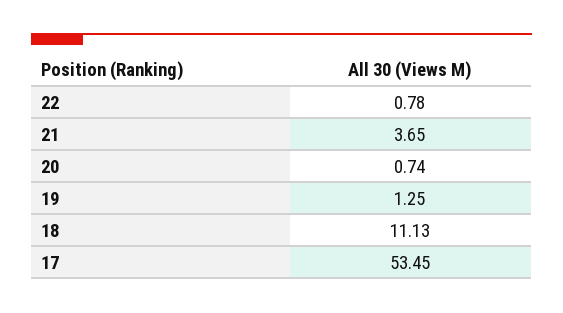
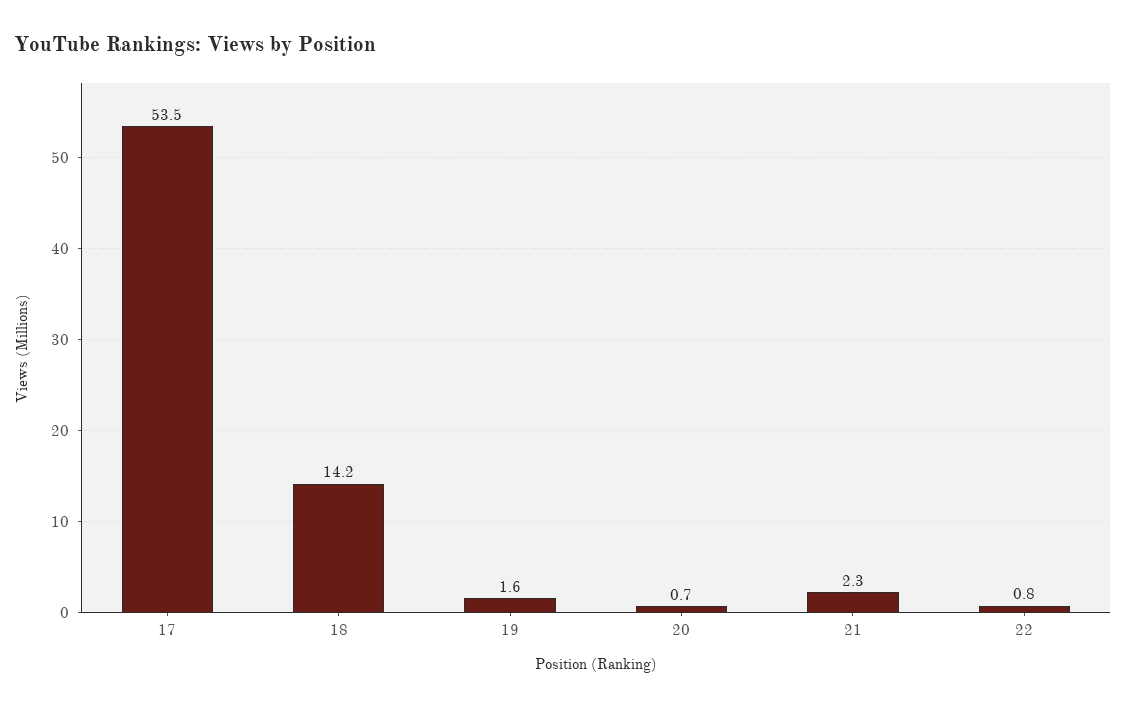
  {
    "22": 0.78,
-   "21": 3.65,
+   "21": 2.3,
    "20": 0.74,
-   "19": 1.25,
+   "19": 1.6,
-   "18": 11.13,
+   "18": 14.2,
    "17": 53.45
  }

